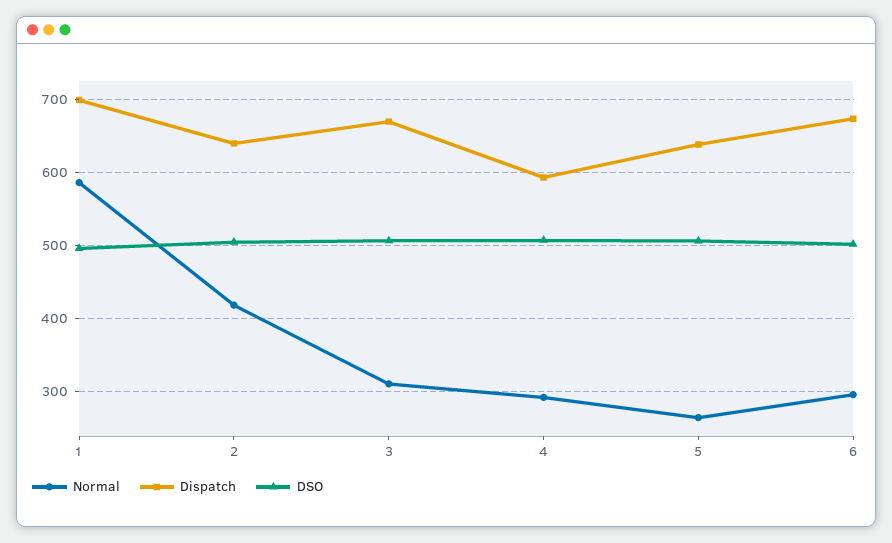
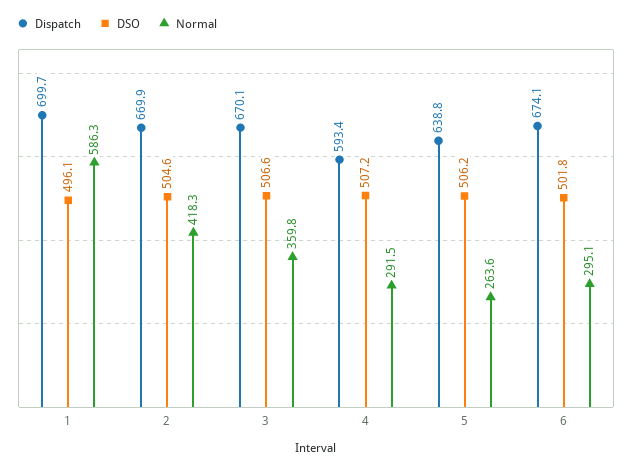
  {
    "Normal": {
      "1": 586.3,
      "2": 418.3,
-     "3": 310,
+     "3": 359.8,
      "4": 291.5,
      "5": 263.6,
      "6": 295.1
    },
    "Dispatch": {
      "1": 699.7,
-     "2": 640,
+     "2": 669.9,
      "3": 670.1,
      "4": 593.4,
      "5": 638.8,
      "6": 674.1
    },
    "DSO": {
      "1": 496.1,
      "2": 504.6,
      "3": 506.6,
      "4": 507.2,
      "5": 506.2,
      "6": 501.8
    }
  }

